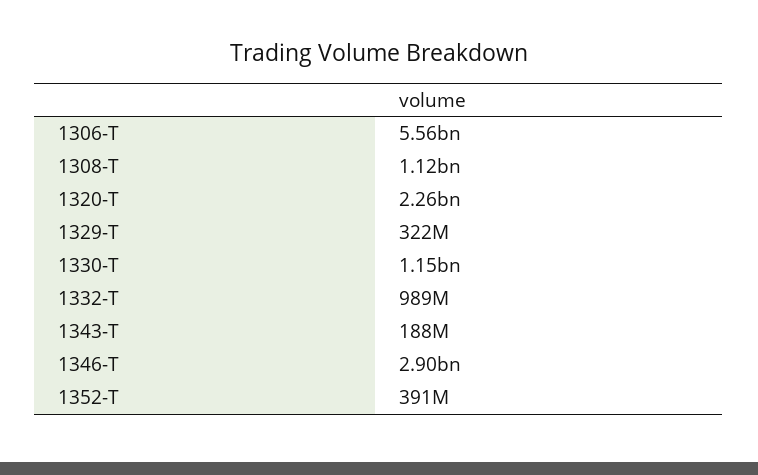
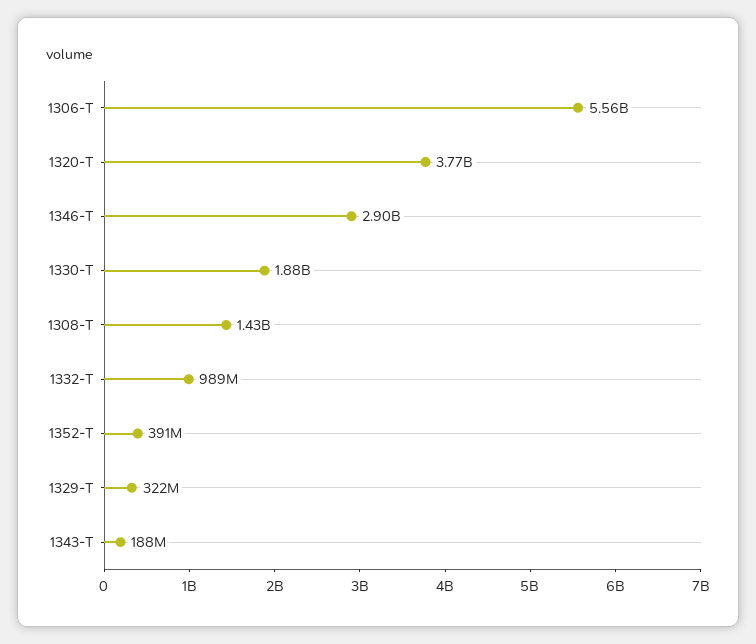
  {
    "1306-T": 5560000000,
-   "1308-T": 1120000000,
+   "1308-T": 1430000000,
-   "1320-T": 2260000000,
+   "1320-T": 3770000000,
    "1329-T": 322000000,
-   "1330-T": 1150000000,
+   "1330-T": 1880000000,
    "1332-T": 989000000,
    "1343-T": 188000000,
    "1346-T": 2900000000,
    "1352-T": 391000000
  }

